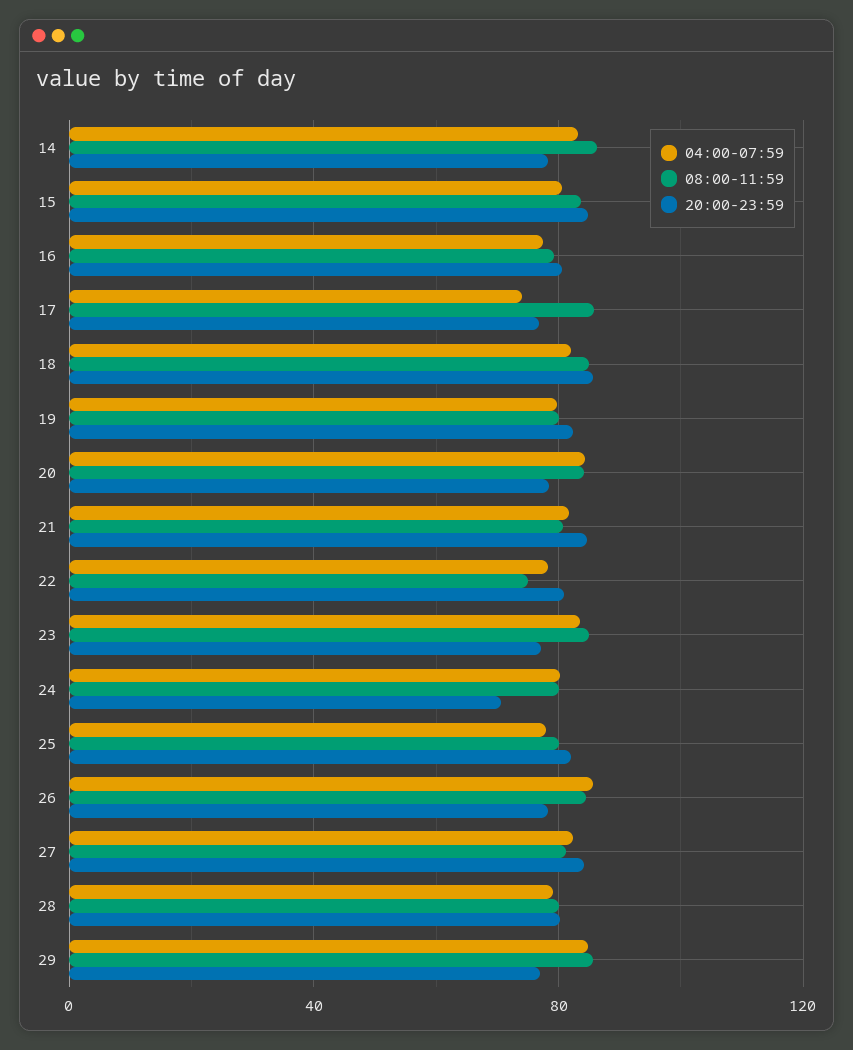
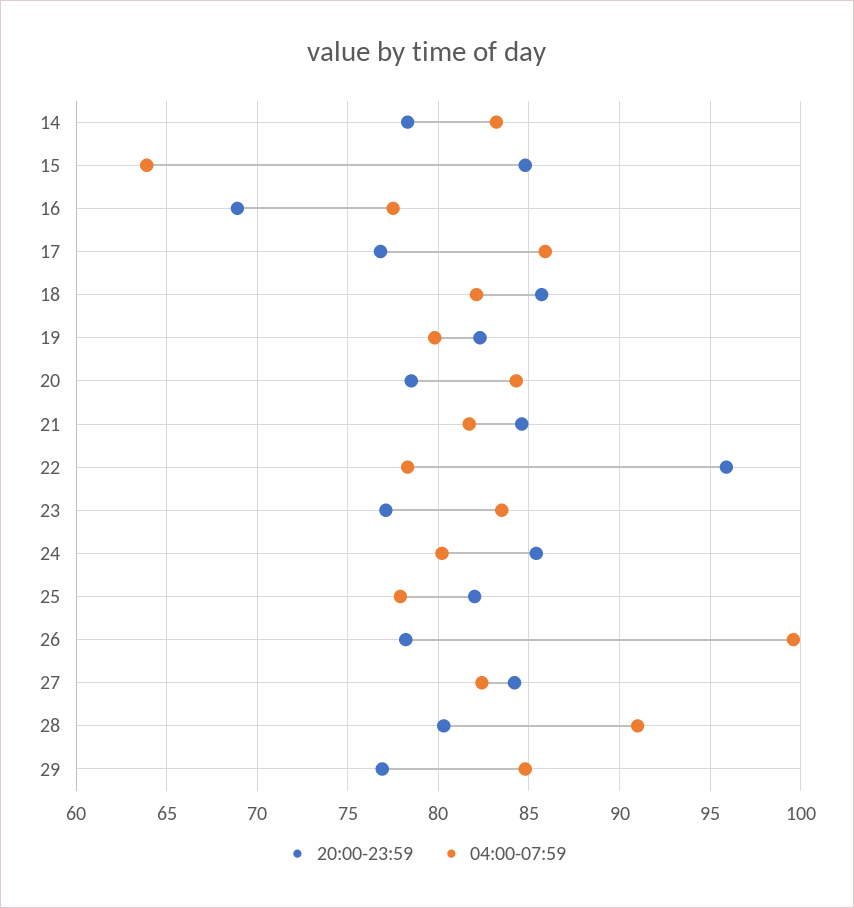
  {
    "04:00-07:59": {
      "14": 83,
-     "15": 80,
+     "15": 64,
      "16": 77.5,
-     "17": 75,
+     "17": 86,
      "18": 82,
      "19": 80,
      "20": 84.5,
      "21": 81.5,
      "22": 78.5,
      "23": 83.5,
      "24": 80,
      "25": 78,
-     "26": 85,
+     "26": 99.5,
      "27": 82.5,
-     "28": 80,
+     "28": 91,
      "29": 85
    },
-   "08:00-11:59": {
-     "14": 85,
-     "15": 85,
-     "16": 80,
-     "17": 85,
-     "18": 85,
-     "19": 80,
-     "20": 85,
-     "21": 80,
-     "22": 75,
-     "23": 85,
-     "24": 80,
-     "25": 80,
-     "26": 85,
-     "27": 80,
-     "28": 80,
-     "29": 85
-   },
    "20:00-23:59": {
      "14": 78.5,
      "15": 85,
-     "16": 80,
+     "16": 69,
      "17": 77,
      "18": 85.5,
      "19": 82.5,
      "20": 78.5,
      "21": 84.5,
-     "22": 80,
+     "22": 96,
      "23": 77,
-     "24": 70,
+     "24": 85.5,
      "25": 82,
      "26": 78,
      "27": 84,
      "28": 80.5,
      "29": 77
    }
  }

